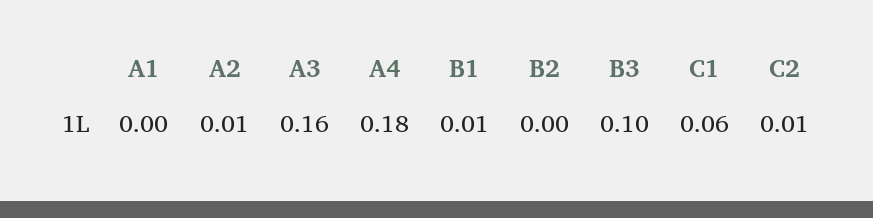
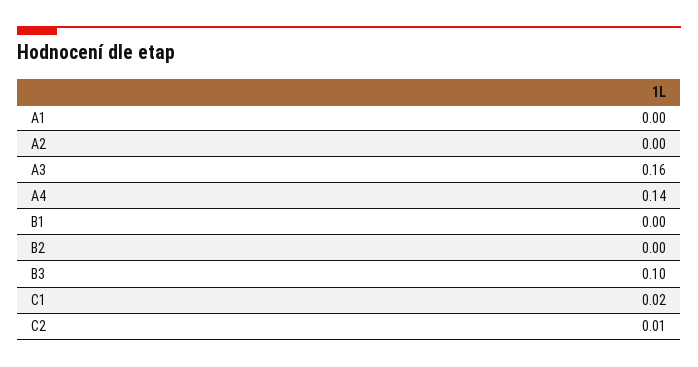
  {
    "A1": 0,
-   "A2": 0.01,
+   "A2": 0,
    "A3": 0.16,
-   "A4": 0.18,
+   "A4": 0.14,
-   "B1": 0.01,
+   "B1": 0,
    "B2": 0,
    "B3": 0.1,
-   "C1": 0.06,
+   "C1": 0.02,
    "C2": 0.01
  }

